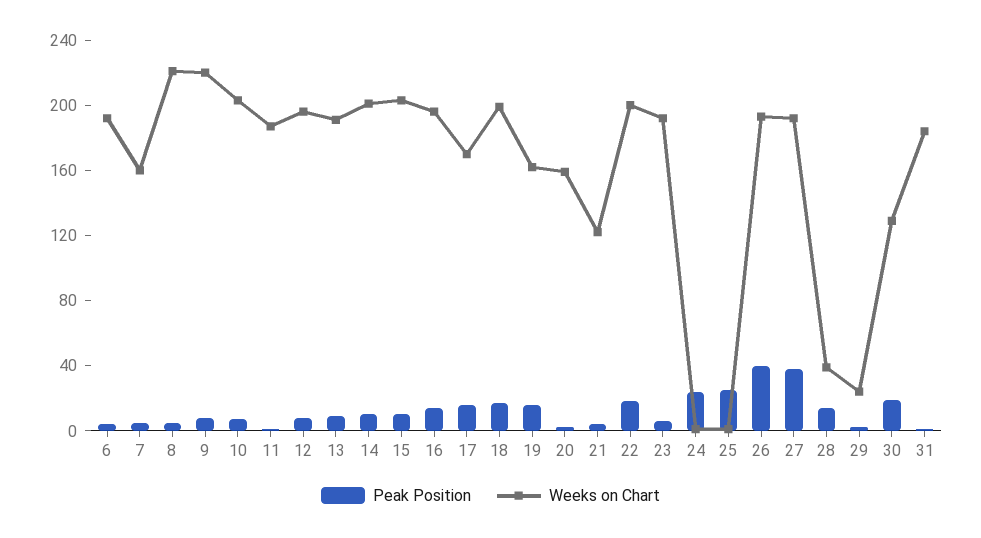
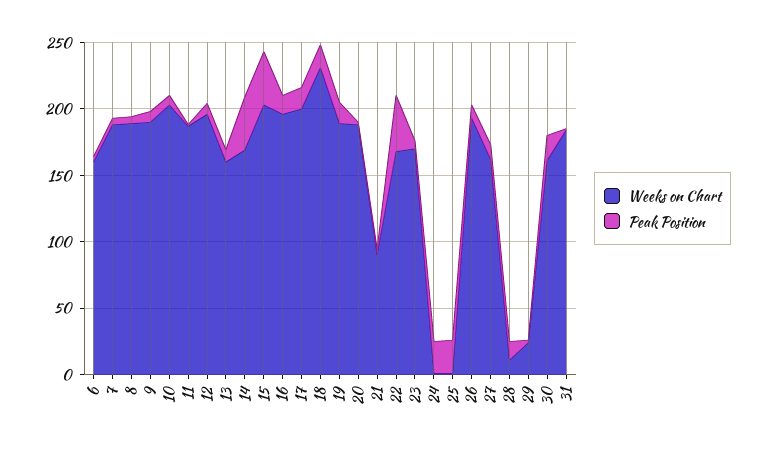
  {
    "Peak Position": {
      "6": 0,
      "7": 10,
      "8": 10,
      "9": 10,
      "10": 10,
      "11": 0,
      "12": 10,
      "13": 10,
-     "14": 10,
+     "14": 40,
-     "15": 10,
+     "15": 40,
      "16": 10,
      "17": 20,
      "18": 20,
      "19": 20,
      "20": 0,
      "21": 0,
-     "22": 20,
+     "22": 40,
      "23": 10,
      "24": 20,
      "25": 30,
-     "26": 40,
+     "26": 10,
-     "27": 40,
+     "27": 10,
      "28": 10,
      "29": 0,
      "30": 20,
      "31": 0
    },
    "Weeks on Chart": {
-     "6": 190,
+     "6": 160,
-     "7": 160,
+     "7": 190,
-     "8": 220,
+     "8": 190,
-     "9": 220,
+     "9": 190,
      "10": 200,
      "11": 190,
      "12": 200,
-     "13": 190,
+     "13": 160,
-     "14": 200,
+     "14": 170,
      "15": 200,
      "16": 200,
-     "17": 170,
+     "17": 200,
-     "18": 200,
+     "18": 230,
-     "19": 160,
+     "19": 190,
-     "20": 160,
+     "20": 190,
-     "21": 120,
+     "21": 90,
-     "22": 200,
+     "22": 170,
-     "23": 190,
+     "23": 170,
      "24": 0,
      "25": 0,
      "26": 190,
-     "27": 190,
+     "27": 160,
-     "28": 40,
+     "28": 10,
      "29": 20,
-     "30": 130,
+     "30": 160,
      "31": 180
    }
  }

